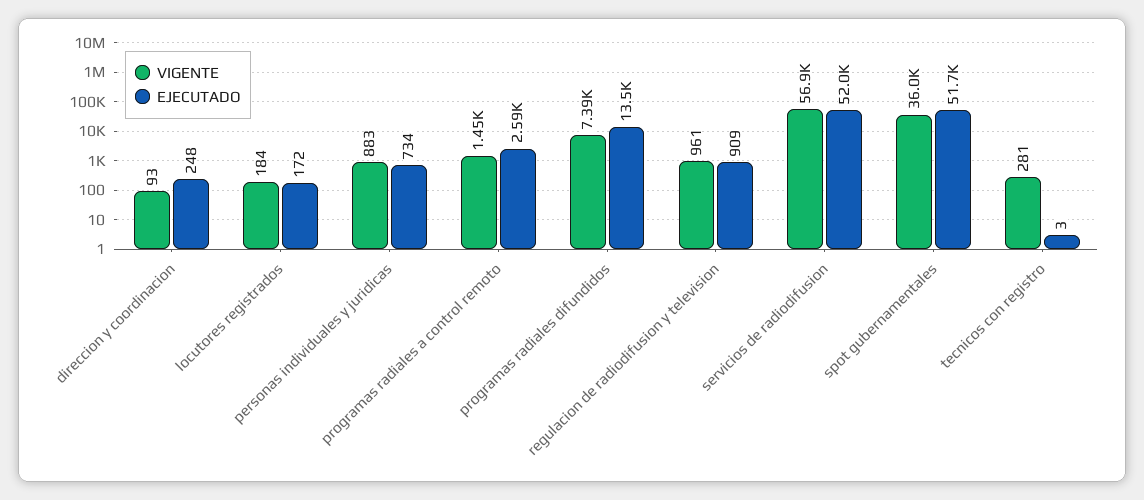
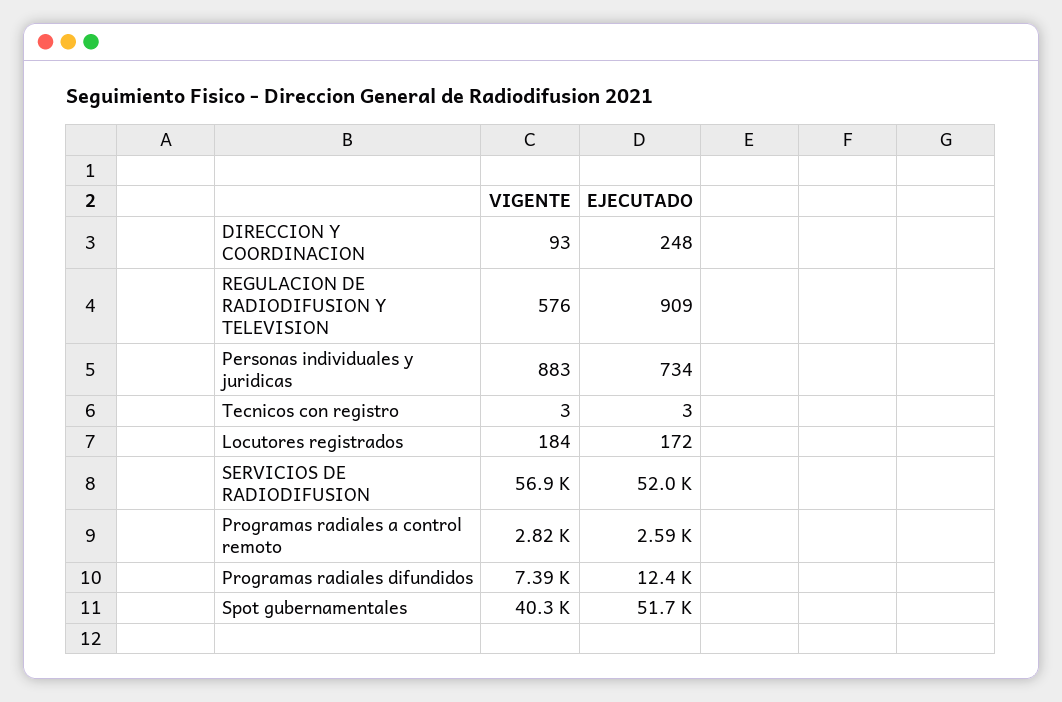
  {
    "VIGENTE": {
      "direccion y coordinacion": 93,
      "locutores registrados": 184,
      "personas individuales y juridicas": 883,
-     "programas radiales a control remoto": 1450,
+     "programas radiales a control remoto": 2820,
      "programas radiales difundidos": 7390,
-     "regulacion de radiodifusion y television": 961,
+     "regulacion de radiodifusion y television": 576,
      "servicios de radiodifusion": 56900,
-     "spot gubernamentales": 36000,
+     "spot gubernamentales": 40300,
-     "tecnicos con registro": 281
+     "tecnicos con registro": 3
    },
    "EJECUTADO": {
      "direccion y coordinacion": 248,
      "locutores registrados": 172,
      "personas individuales y juridicas": 734,
      "programas radiales a control remoto": 2590,
-     "programas radiales difundidos": 13500,
+     "programas radiales difundidos": 12400,
      "regulacion de radiodifusion y television": 909,
      "servicios de radiodifusion": 52000,
      "spot gubernamentales": 51700,
      "tecnicos con registro": 3
    }
  }

